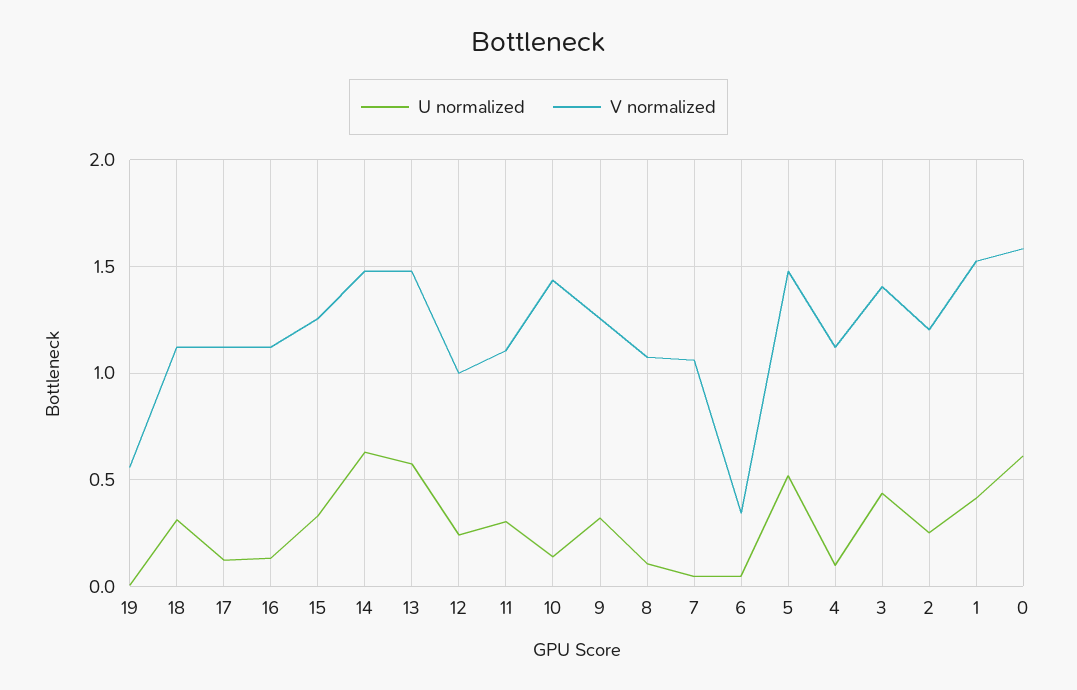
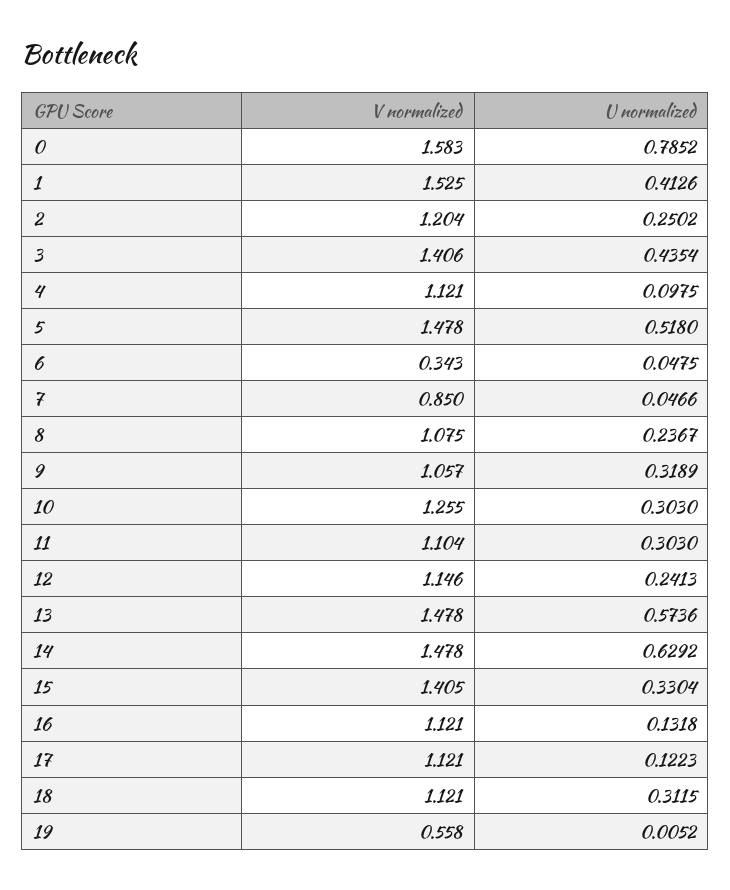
  {
    "U normalized": {
      "19": 0.0052,
      "18": 0.3115,
      "17": 0.1223,
      "16": 0.1318,
      "15": 0.3304,
      "14": 0.6292,
      "13": 0.5736,
      "12": 0.2413,
      "11": 0.303,
-     "10": 0.15,
+     "10": 0.303,
      "9": 0.3189,
-     "8": 0.1,
+     "8": 0.2367,
      "7": 0.0466,
      "6": 0.0475,
      "5": 0.518,
      "4": 0.0975,
      "3": 0.4354,
      "2": 0.2502,
      "1": 0.4126,
-     "0": 0.6
+     "0": 0.7852
    },
    "V normalized": {
      "19": 0.558,
      "18": 1.121,
      "17": 1.121,
      "16": 1.121,
-     "15": 1.25,
+     "15": 1.405,
      "14": 1.478,
      "13": 1.478,
-     "12": 1,
+     "12": 1.146,
      "11": 1.104,
-     "10": 1.45,
+     "10": 1.255,
-     "9": 1.25,
+     "9": 1.057,
      "8": 1.075,
-     "7": 1.05,
+     "7": 0.85,
      "6": 0.343,
      "5": 1.478,
      "4": 1.121,
      "3": 1.406,
      "2": 1.204,
      "1": 1.525,
      "0": 1.583
    }
  }

